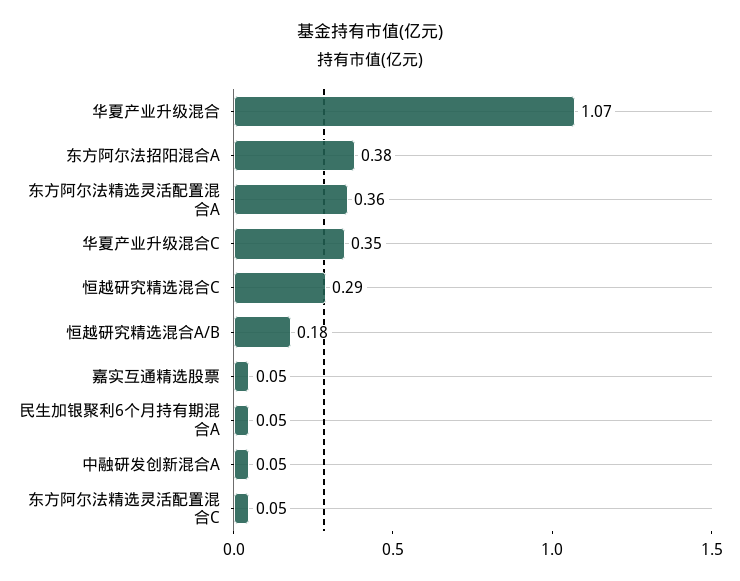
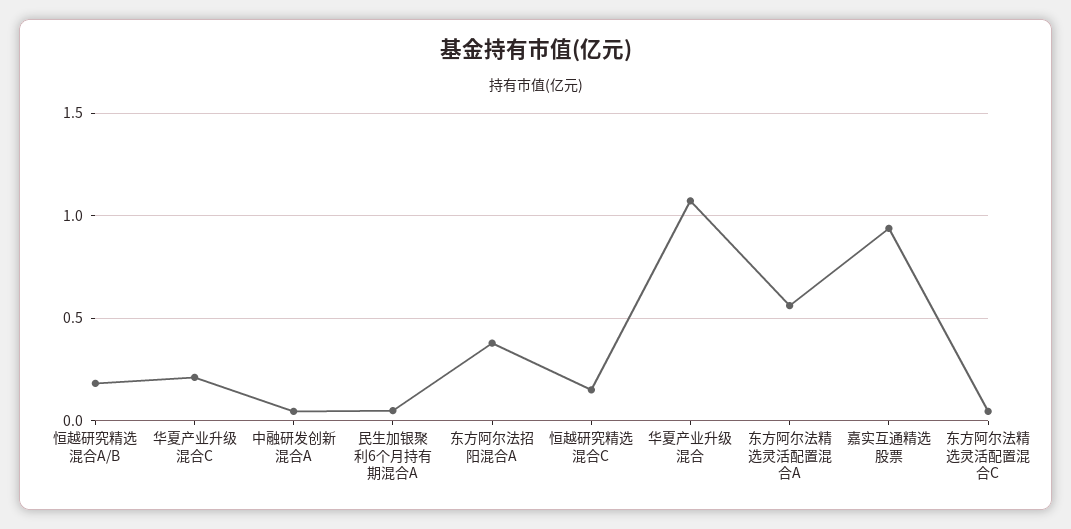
  {
    "华夏产业升级混合": 1.07,
    "东方阿尔法招阳混合A": 0.38,
-   "东方阿尔法精选灵活配置混合A": 0.36,
+   "东方阿尔法精选灵活配置混合A": 0.55,
-   "华夏产业升级混合C": 0.35,
+   "华夏产业升级混合C": 0.2,
-   "恒越研究精选混合C": 0.29,
+   "恒越研究精选混合C": 0.15,
    "恒越研究精选混合A/B": 0.18,
-   "嘉实互通精选股票": 0.05,
+   "嘉实互通精选股票": 0.95,
    "民生加银聚利6个月持有期混合A": 0.05,
    "中融研发创新混合A": 0.05,
    "东方阿尔法精选灵活配置混合C": 0.05
  }

